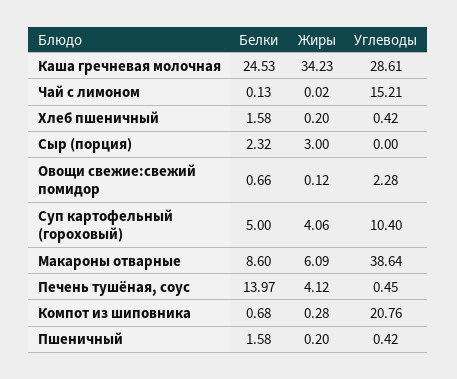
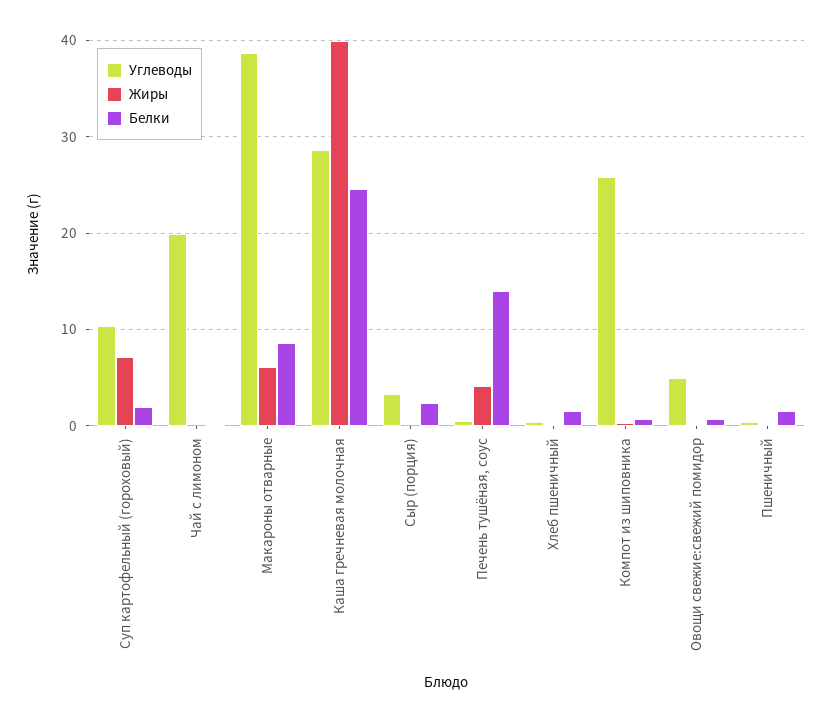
  {
    "Белки": {
      "Каша гречневая молочная": 24.53,
      "Чай с лимоном": 0.13,
      "Хлеб пшеничный": 1.58,
      "Сыр (порция)": 2.32,
      "Овощи свежие:свежий помидор": 0.66,
-     "Суп картофельный (гороховый)": 5,
+     "Суп картофельный (гороховый)": 2,
      "Макароны отварные": 8.6,
      "Печень тушёная, соус": 13.97,
      "Компот из шиповника": 0.68,
      "Пшеничный": 1.58
    },
    "Жиры": {
-     "Каша гречневая молочная": 34.23,
+     "Каша гречневая молочная": 40,
      "Чай с лимоном": 0.02,
      "Хлеб пшеничный": 0.2,
-     "Сыр (порция)": 3,
+     "Сыр (порция)": 0,
      "Овощи свежие:свежий помидор": 0.12,
-     "Суп картофельный (гороховый)": 4.06,
+     "Суп картофельный (гороховый)": 7,
      "Макароны отварные": 6.09,
      "Печень тушёная, соус": 4.12,
      "Компот из шиповника": 0.28,
      "Пшеничный": 0.2
    },
    "Углеводы": {
      "Каша гречневая молочная": 28.61,
-     "Чай с лимоном": 15.21,
+     "Чай с лимоном": 20,
      "Хлеб пшеничный": 0.42,
-     "Сыр (порция)": 0,
+     "Сыр (порция)": 3,
-     "Овощи свежие:свежий помидор": 2.28,
+     "Овощи свежие:свежий помидор": 5,
      "Суп картофельный (гороховый)": 10.4,
      "Макароны отварные": 38.64,
      "Печень тушёная, соус": 0.45,
-     "Компот из шиповника": 20.76,
+     "Компот из шиповника": 26,
      "Пшеничный": 0.42
    }
  }

